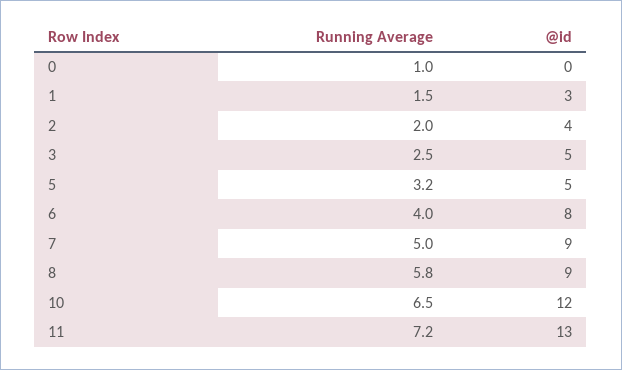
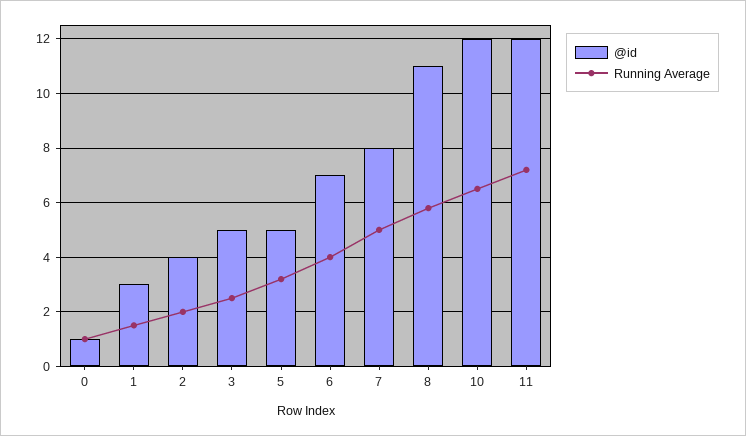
  {
    "Running Average": {
      "0": 1,
      "1": 1.5,
      "2": 2,
      "3": 2.5,
      "5": 3.2,
      "6": 4,
      "7": 5,
      "8": 5.8,
      "10": 6.5,
      "11": 7.2
    },
    "@id": {
-     "0": 0,
+     "0": 1,
      "1": 3,
      "2": 4,
      "3": 5,
      "5": 5,
-     "6": 8,
+     "6": 7,
-     "7": 9,
+     "7": 8,
-     "8": 9,
+     "8": 11,
      "10": 12,
-     "11": 13
+     "11": 12
    }
  }

